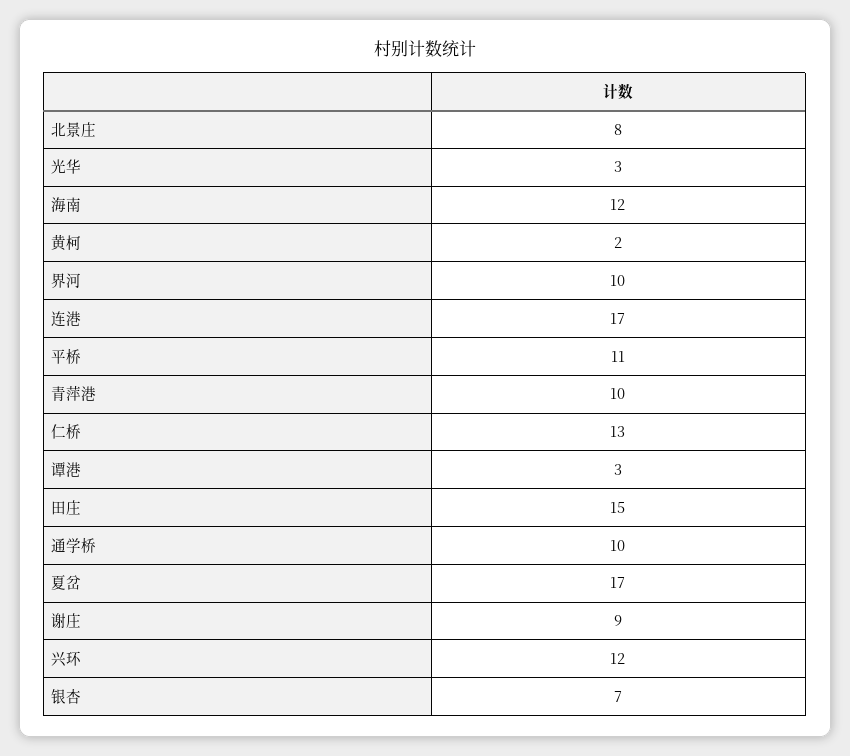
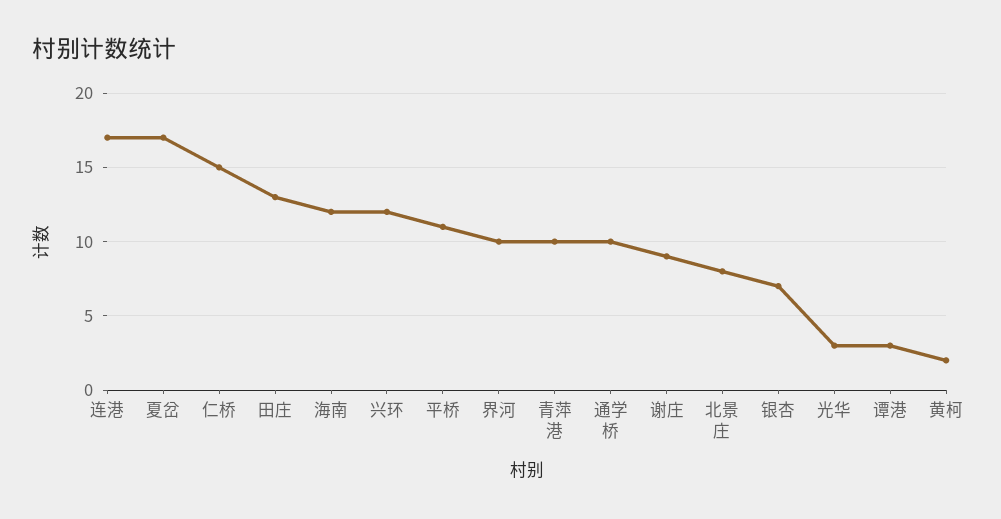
  {
    "北景庄": 8,
    "光华": 3,
    "海南": 12,
    "黄柯": 2,
    "界河": 10,
    "连港": 17,
    "平桥": 11,
    "青萍港": 10,
-   "仁桥": 13,
+   "仁桥": 15,
    "谭港": 3,
-   "田庄": 15,
+   "田庄": 13,
    "通学桥": 10,
    "夏岔": 17,
    "谢庄": 9,
    "兴环": 12,
    "银杏": 7
  }

